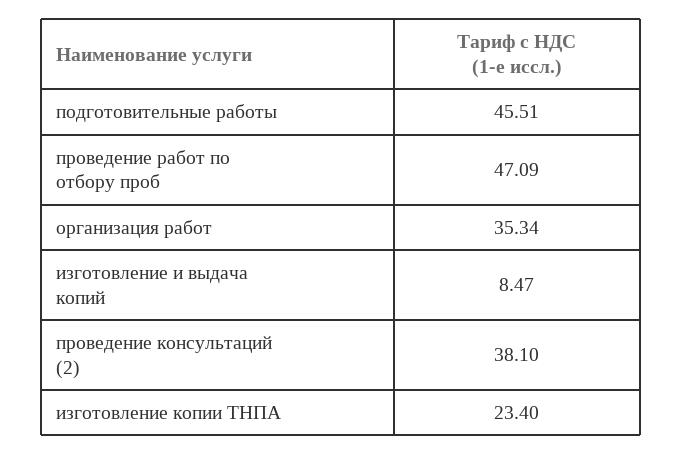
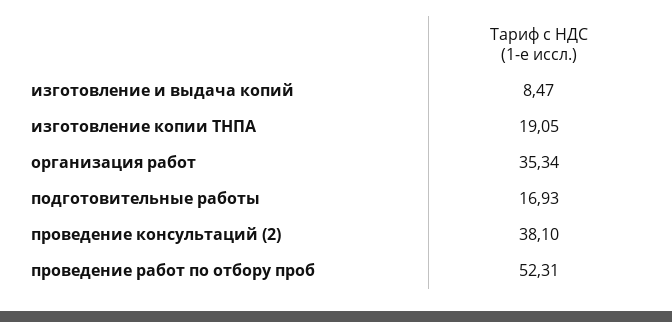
  {
-   "подготовительные работы": 45.51,
+   "подготовительные работы": 16.93,
-   "проведение работ по отбору проб": 47.09,
+   "проведение работ по отбору проб": 52.31,
    "организация работ": 35.34,
    "изготовление и выдача копий": 8.47,
    "проведение консультаций (2)": 38.1,
-   "изготовление копии ТНПА": 23.4
+   "изготовление копии ТНПА": 19.05
  }

